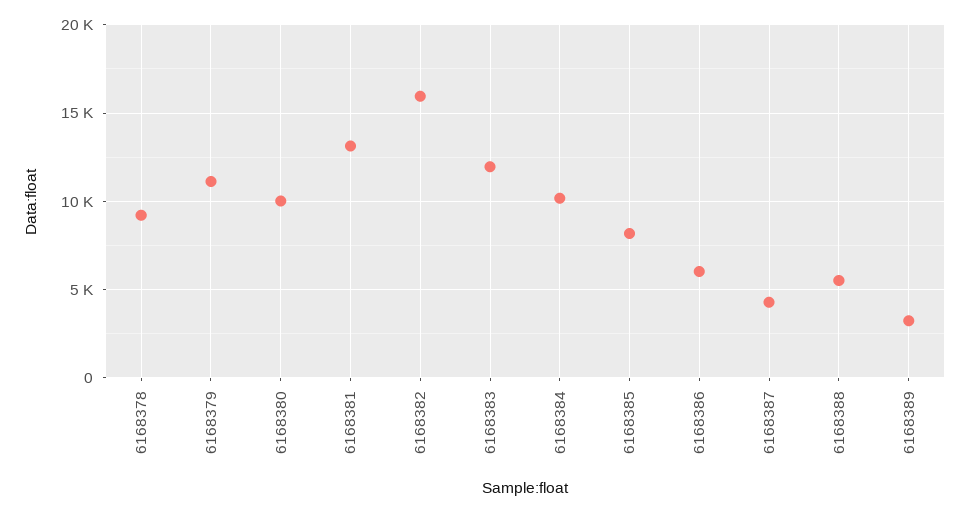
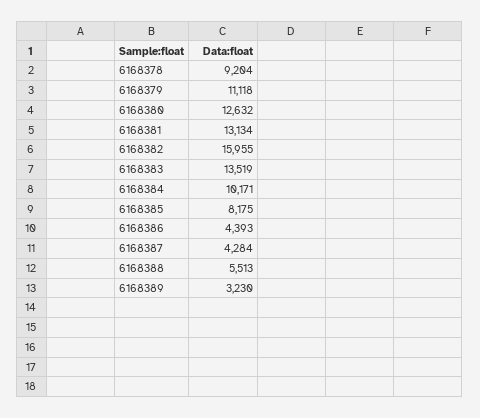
  {
    "6168378": 9204,
    "6168379": 11118,
-   "6168380": 10000,
+   "6168380": 12632,
    "6168381": 13134,
    "6168382": 15955,
-   "6168383": 12000,
+   "6168383": 13519,
    "6168384": 10171,
    "6168385": 8175,
-   "6168386": 6000,
+   "6168386": 4393,
    "6168387": 4284,
    "6168388": 5513,
    "6168389": 3230
  }

